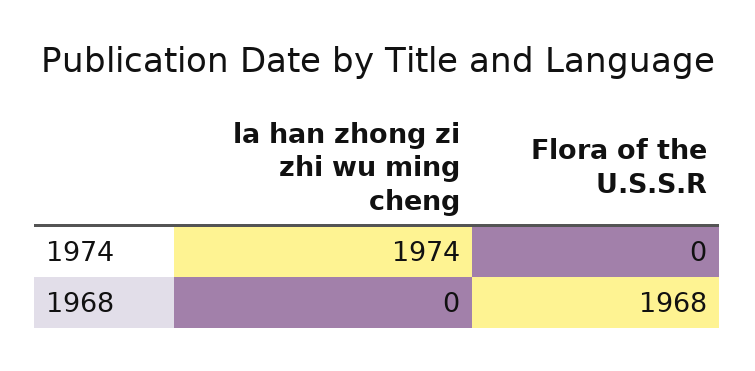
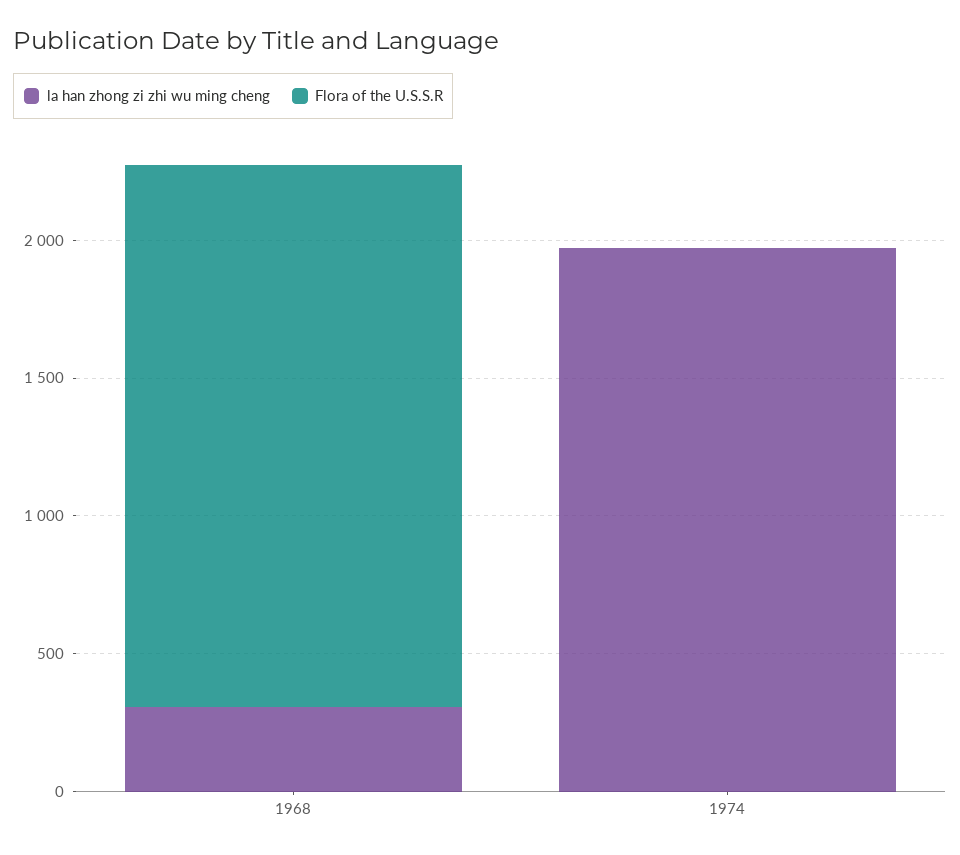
  {
    "la han zhong zi zhi wu ming cheng": {
      "1974": 1974,
-     "1968": 0
+     "1968": 300
    },
    "Flora of the U.S.S.R": {
      "1974": 0,
      "1968": 1968
    }
  }

